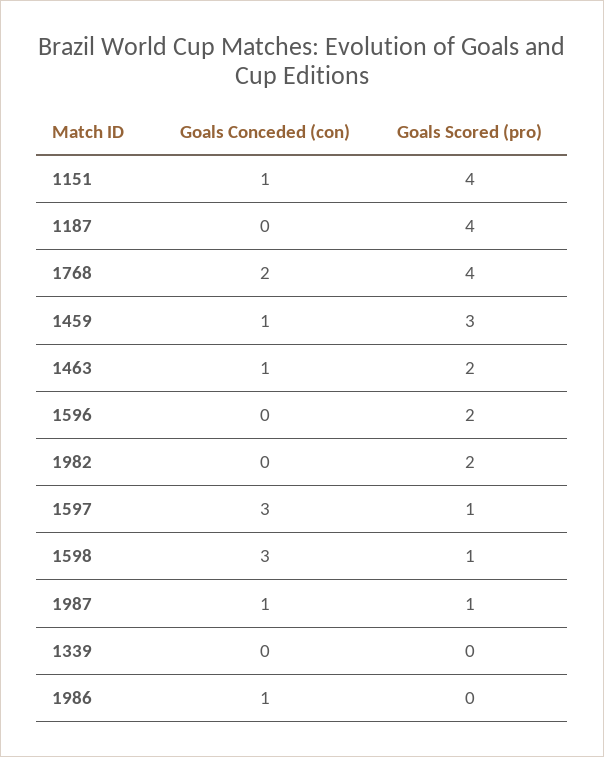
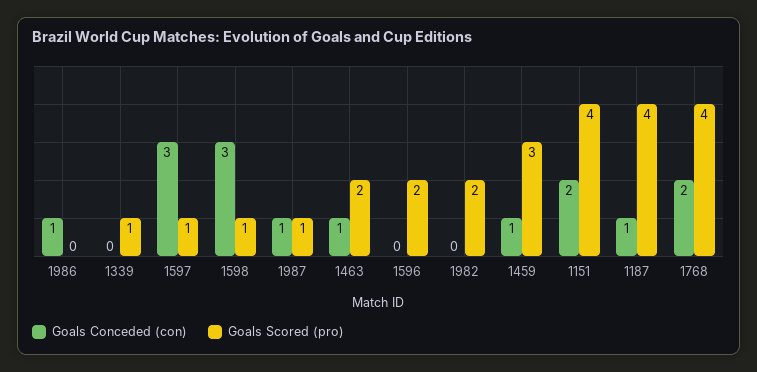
  {
    "Goals Conceded (con)": {
-     "1151": 1,
+     "1151": 2,
-     "1187": 0,
+     "1187": 1,
      "1768": 2,
      "1459": 1,
      "1463": 1,
      "1596": 0,
      "1982": 0,
      "1597": 3,
      "1598": 3,
      "1987": 1,
      "1339": 0,
      "1986": 1
    },
    "Goals Scored (pro)": {
      "1151": 4,
      "1187": 4,
      "1768": 4,
      "1459": 3,
      "1463": 2,
      "1596": 2,
      "1982": 2,
      "1597": 1,
      "1598": 1,
      "1987": 1,
-     "1339": 0,
+     "1339": 1,
      "1986": 0
    }
  }

